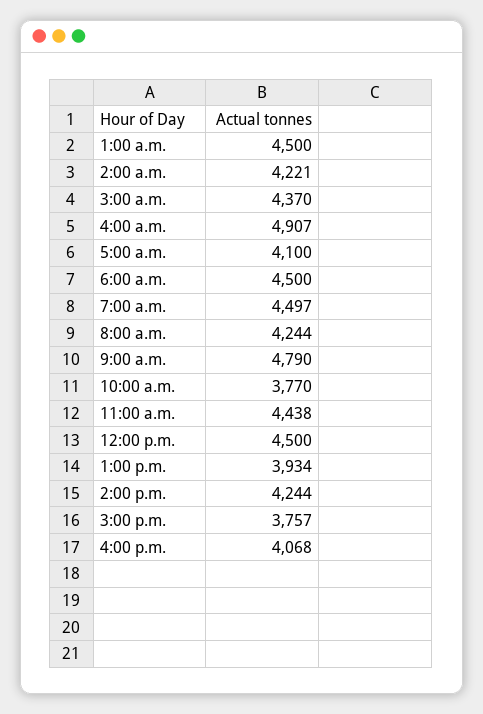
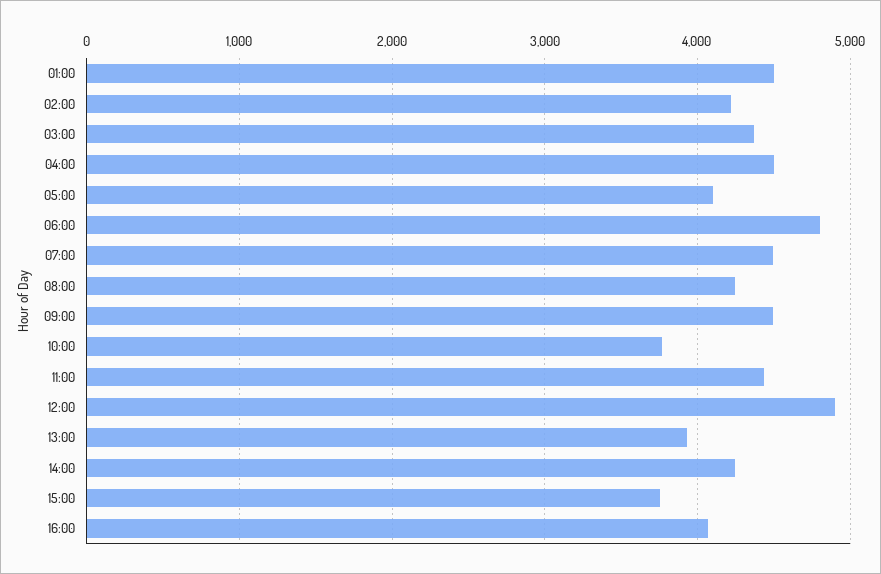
  {
    "1:00 a.m.": 4500,
    "2:00 a.m.": 4221,
    "3:00 a.m.": 4370,
-   "4:00 a.m.": 4907,
+   "4:00 a.m.": 4500,
    "5:00 a.m.": 4100,
-   "6:00 a.m.": 4500,
+   "6:00 a.m.": 4800,
    "7:00 a.m.": 4497,
    "8:00 a.m.": 4244,
-   "9:00 a.m.": 4790,
+   "9:00 a.m.": 4500,
    "10:00 a.m.": 3770,
    "11:00 a.m.": 4438,
-   "12:00 p.m.": 4500,
+   "12:00 p.m.": 4900,
    "1:00 p.m.": 3934,
    "2:00 p.m.": 4244,
    "3:00 p.m.": 3757,
    "4:00 p.m.": 4068
  }

